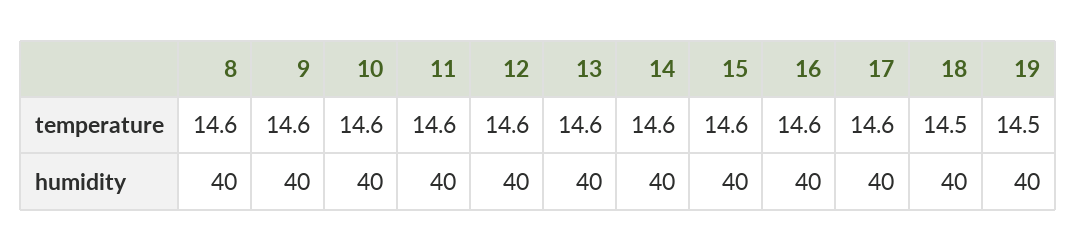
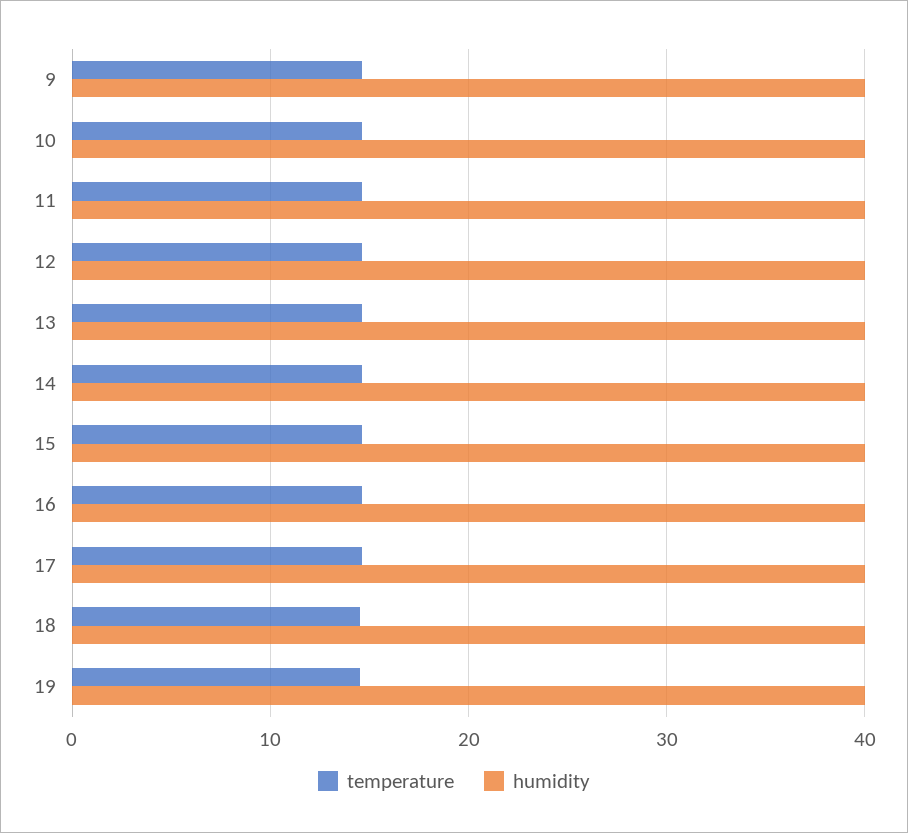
  {
    "temperature": {
-     "8": 14.6,
      "9": 14.6,
      "10": 14.6,
      "11": 14.6,
      "12": 14.6,
      "13": 14.6,
      "14": 14.6,
      "15": 14.6,
      "16": 14.6,
      "17": 14.6,
      "18": 14.5,
      "19": 14.5
    },
    "humidity": {
-     "8": 40,
      "9": 40,
      "10": 40,
      "11": 40,
      "12": 40,
      "13": 40,
      "14": 40,
      "15": 40,
      "16": 40,
      "17": 40,
      "18": 40,
      "19": 40
    }
  }

